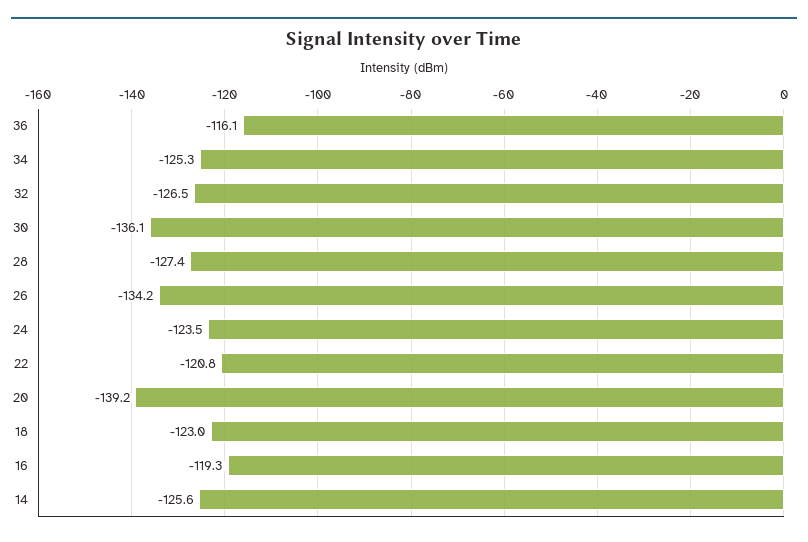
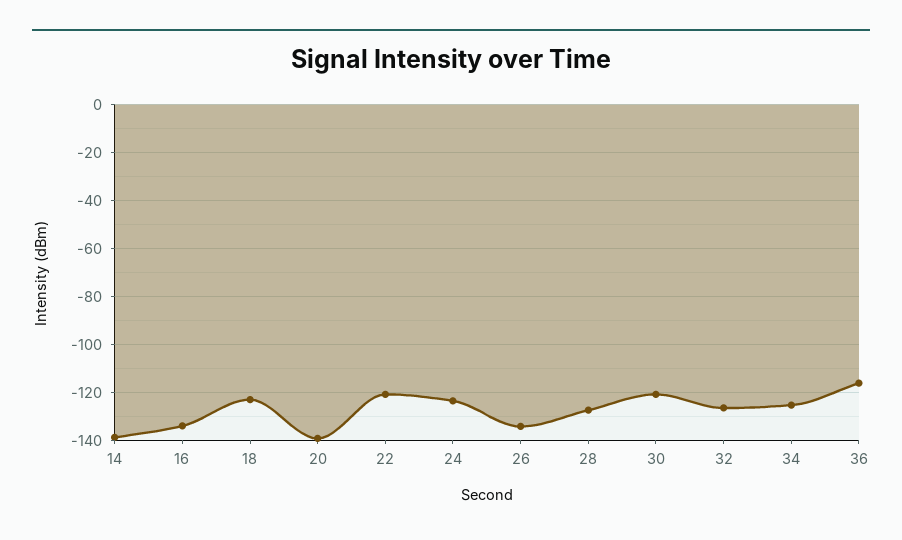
  {
    "36": -116.1,
    "34": -125.3,
    "32": -126.5,
-   "30": -136.1,
+   "30": -120,
    "28": -127.4,
    "26": -134.2,
    "24": -123.5,
    "22": -120.8,
    "20": -139.2,
    "18": -123,
-   "16": -119.3,
+   "16": -135,
-   "14": -125.6
+   "14": -140
  }

